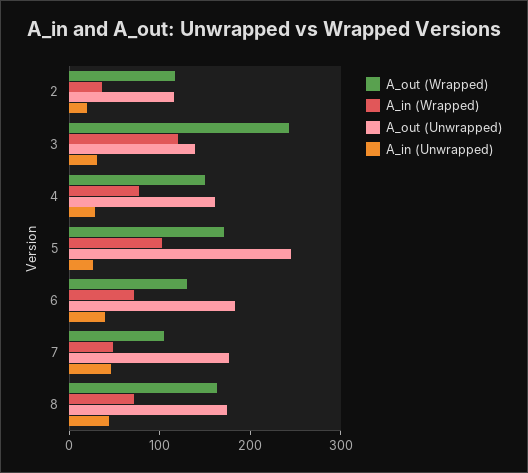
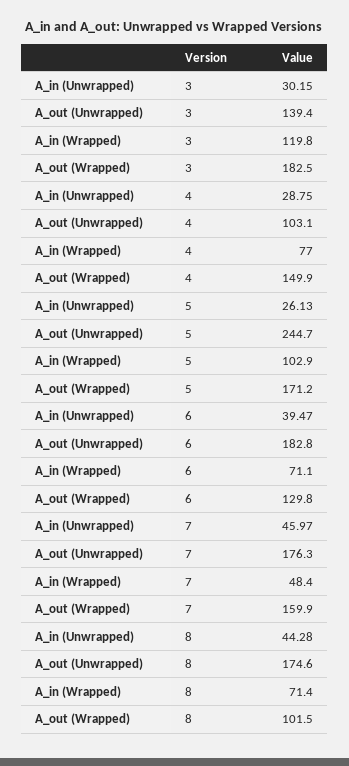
  {
    "A_out (Wrapped)": {
-     "2": 120,
-     "3": 240,
+     "3": 182.5,
      "4": 149.9,
      "5": 171.2,
      "6": 129.8,
-     "7": 100,
+     "7": 159.9,
-     "8": 160
+     "8": 101.5
    },
    "A_in (Wrapped)": {
-     "2": 40,
      "3": 119.8,
      "4": 77,
      "5": 102.9,
      "6": 71.1,
      "7": 48.4,
      "8": 71.4
    },
    "A_out (Unwrapped)": {
-     "2": 120,
      "3": 139.4,
-     "4": 160,
+     "4": 103.1,
      "5": 244.7,
      "6": 182.8,
      "7": 176.3,
      "8": 174.6
    },
    "A_in (Unwrapped)": {
-     "2": 20,
      "3": 30.15,
      "4": 28.75,
      "5": 26.13,
      "6": 39.47,
      "7": 45.97,
      "8": 44.28
    }
  }

